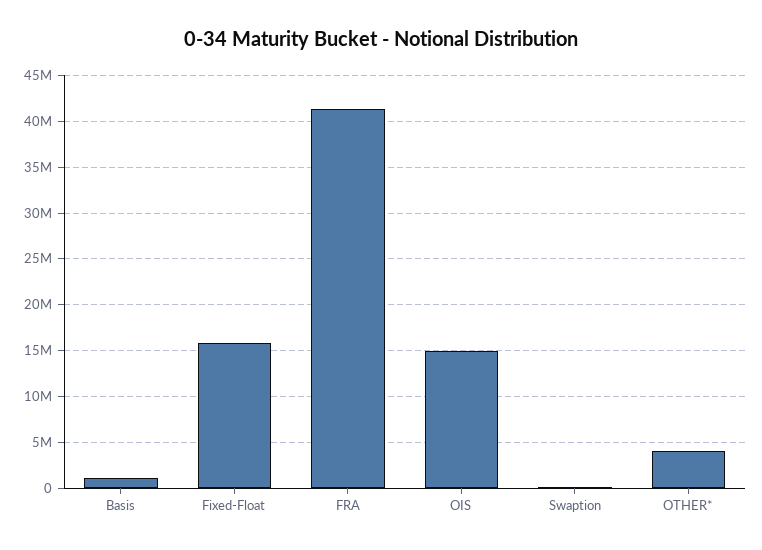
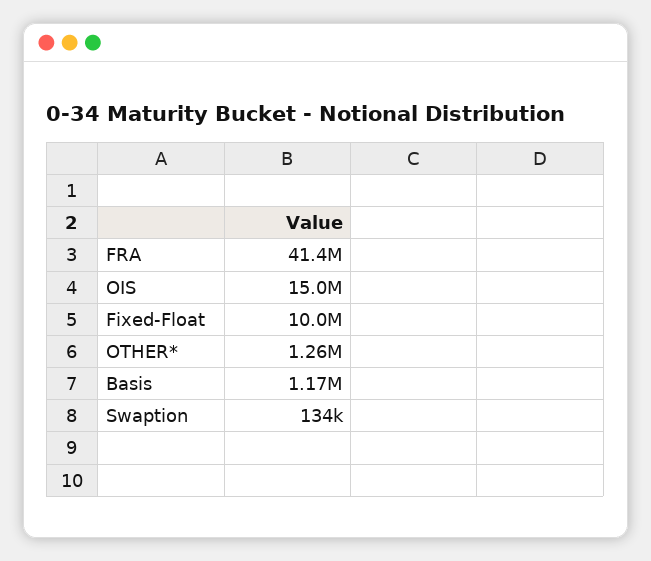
  {
    "Basis": 1170000,
-   "Fixed-Float": 16000000,
+   "Fixed-Float": 10000000,
    "FRA": 41400000,
    "OIS": 15000000,
    "Swaption": 134000,
-   "OTHER*": 4000000
+   "OTHER*": 1260000
  }

